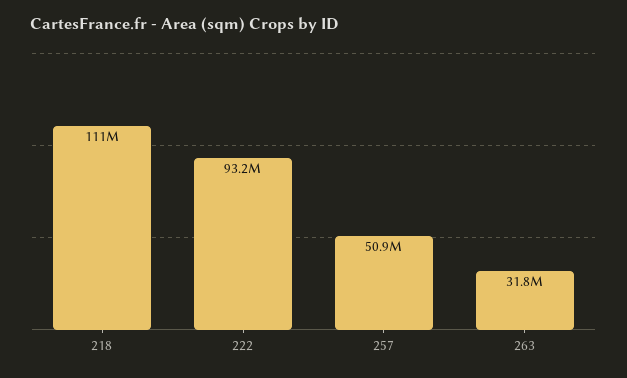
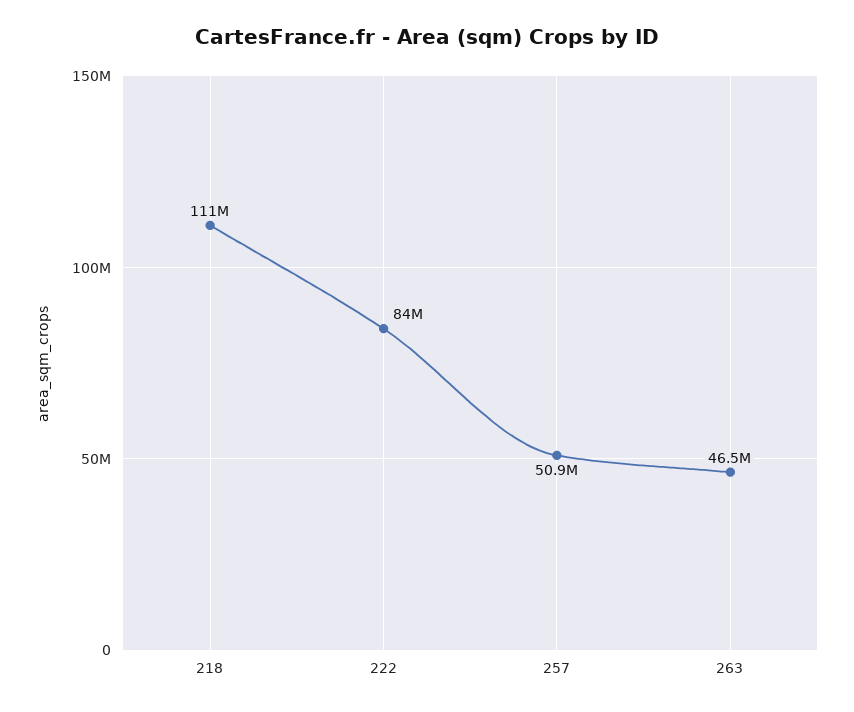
  {
    "218": 111000000,
-   "222": 93200000,
+   "222": 84000000,
    "257": 50900000,
-   "263": 31800000
+   "263": 46500000
  }

